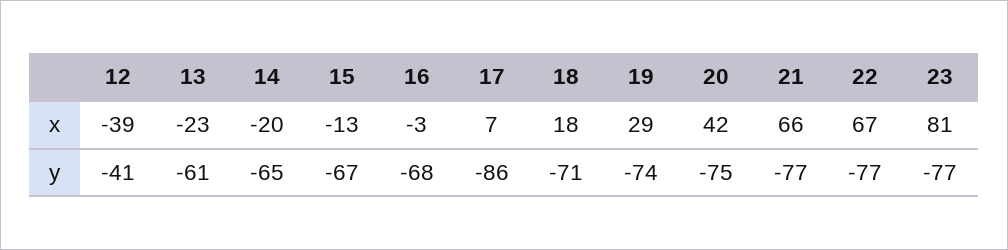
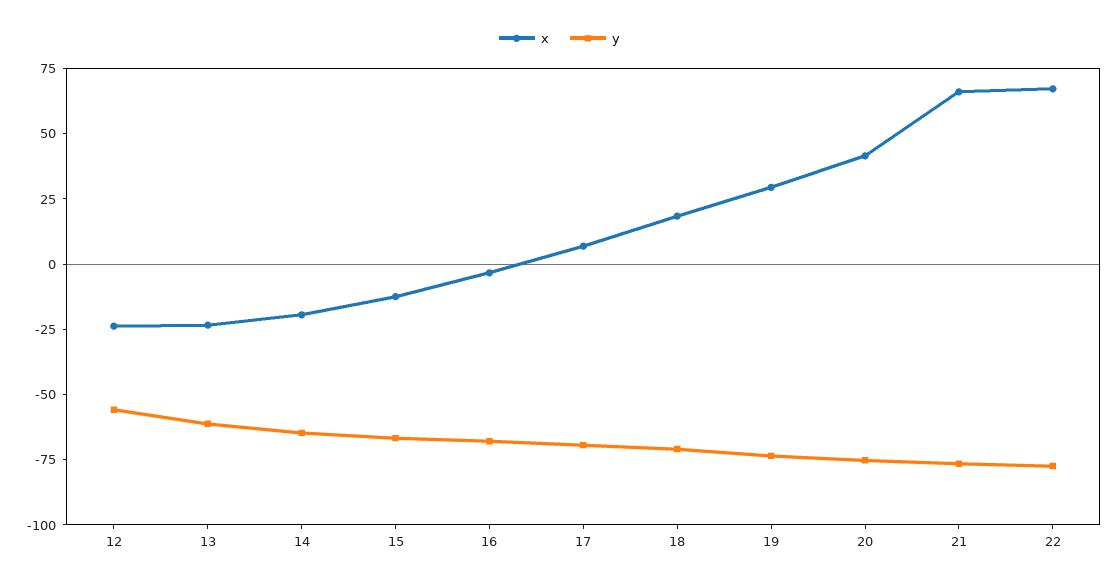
  {
    "x": {
-     "12": -39,
+     "12": -25,
      "13": -23,
      "14": -20,
      "15": -13,
      "16": -3,
      "17": 7,
      "18": 18,
      "19": 29,
      "20": 42,
      "21": 66,
-     "22": 67,
+     "22": 67
-     "23": 81
    },
    "y": {
-     "12": -41,
+     "12": -55,
      "13": -61,
      "14": -65,
      "15": -67,
      "16": -68,
-     "17": -86,
+     "17": -70,
      "18": -71,
      "19": -74,
      "20": -75,
      "21": -77,
-     "22": -77,
+     "22": -77
-     "23": -77
    }
  }

